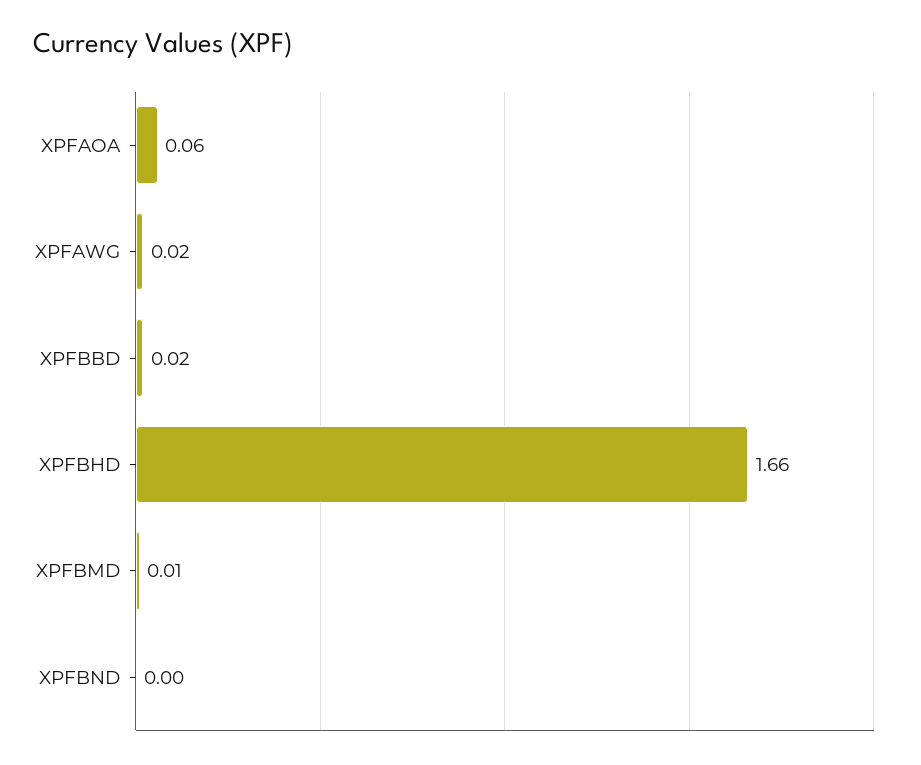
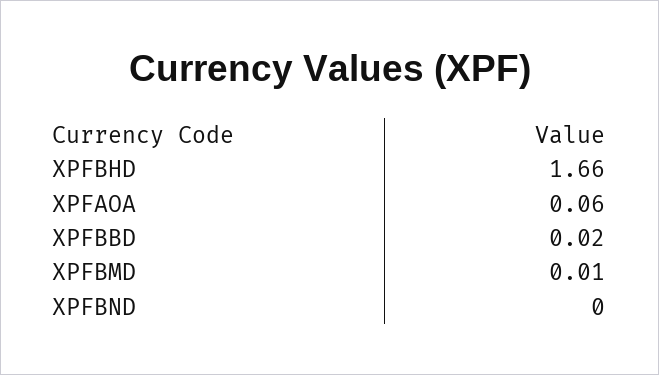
  {
    "XPFAOA": 0.06,
-   "XPFAWG": 0.02,
    "XPFBBD": 0.02,
    "XPFBHD": 1.66,
    "XPFBMD": 0.01,
    "XPFBND": 0
  }

